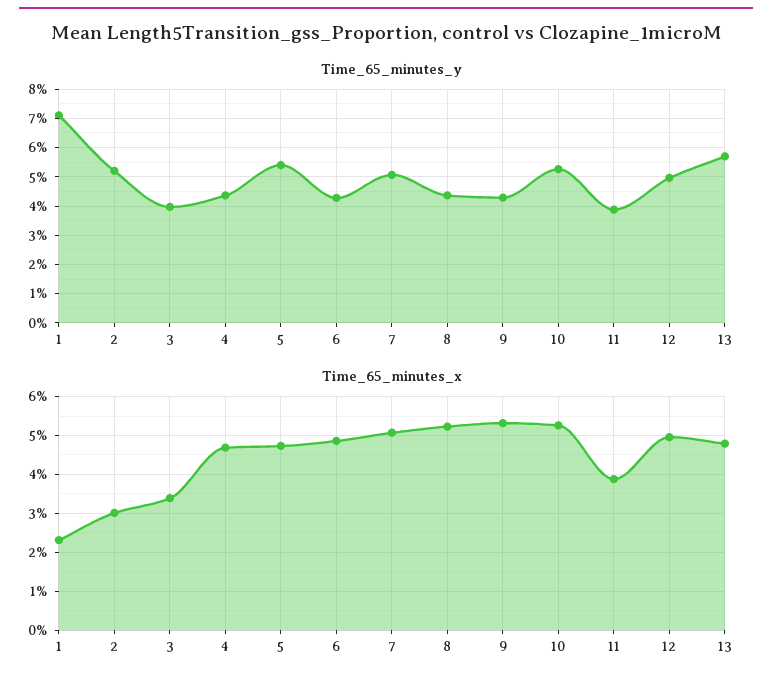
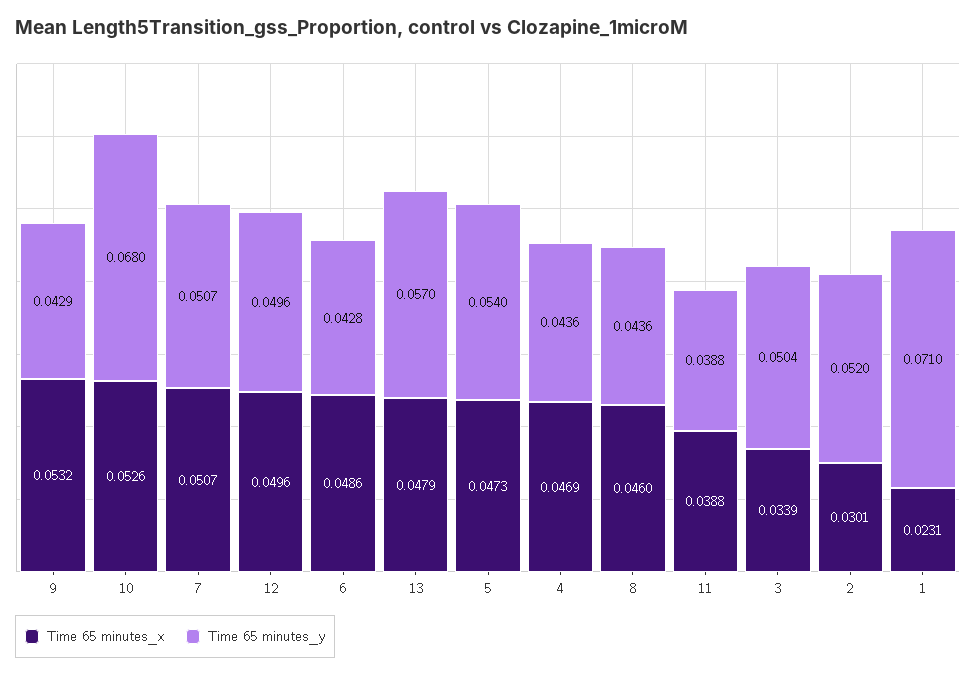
  {
    "Time_65_minutes_y": {
      "1": 0.071,
      "2": 0.052,
-     "3": 0.04,
+     "3": 0.0504,
      "4": 0.0436,
      "5": 0.054,
      "6": 0.0428,
      "7": 0.0507,
      "8": 0.0436,
      "9": 0.0429,
-     "10": 0.0525,
+     "10": 0.068,
      "11": 0.0388,
      "12": 0.0496,
      "13": 0.057
    },
    "Time_65_minutes_x": {
      "1": 0.0231,
      "2": 0.0301,
      "3": 0.0339,
      "4": 0.0469,
      "5": 0.0473,
      "6": 0.0486,
      "7": 0.0507,
-     "8": 0.052,
+     "8": 0.046,
      "9": 0.0532,
      "10": 0.0526,
      "11": 0.0388,
      "12": 0.0496,
      "13": 0.0479
    }
  }

